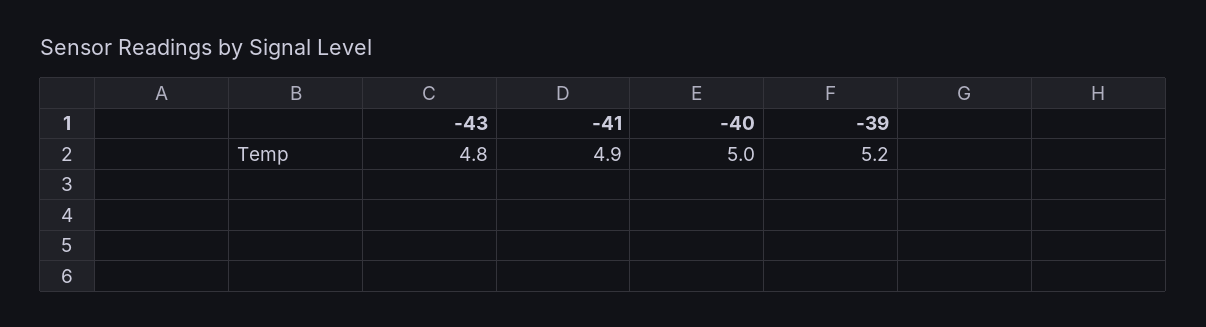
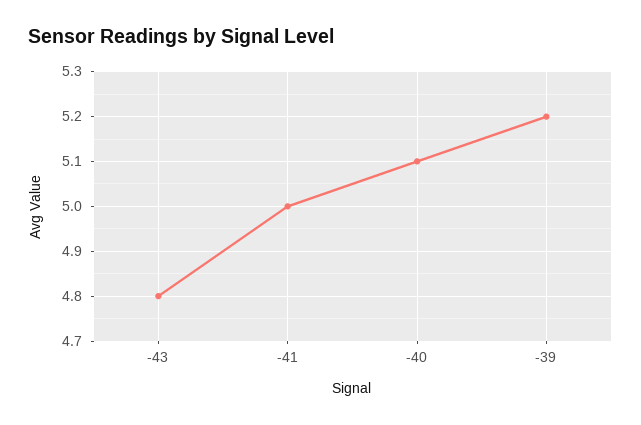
  {
    "-43": 4.8,
-   "-41": 4.9,
+   "-41": 5,
-   "-40": 5,
+   "-40": 5.1,
    "-39": 5.2
  }

